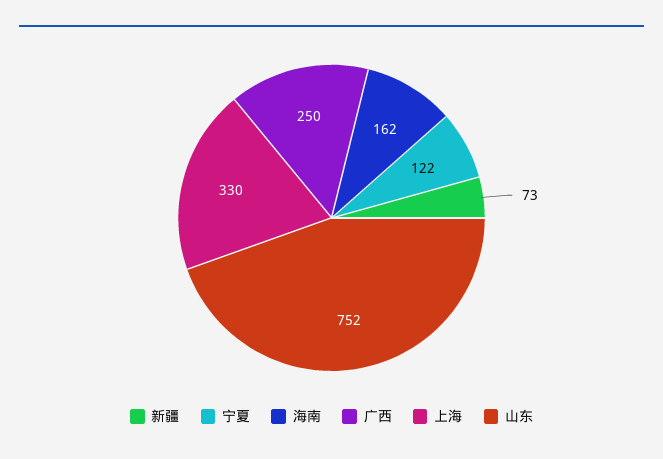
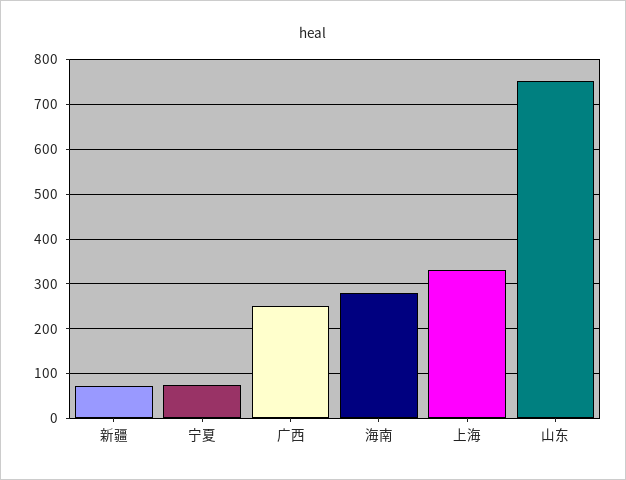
  {
    "新疆": 73,
-   "宁夏": 122,
+   "宁夏": 80,
-   "海南": 162,
+   "海南": 280,
    "广西": 250,
    "上海": 330,
    "山东": 752
  }

